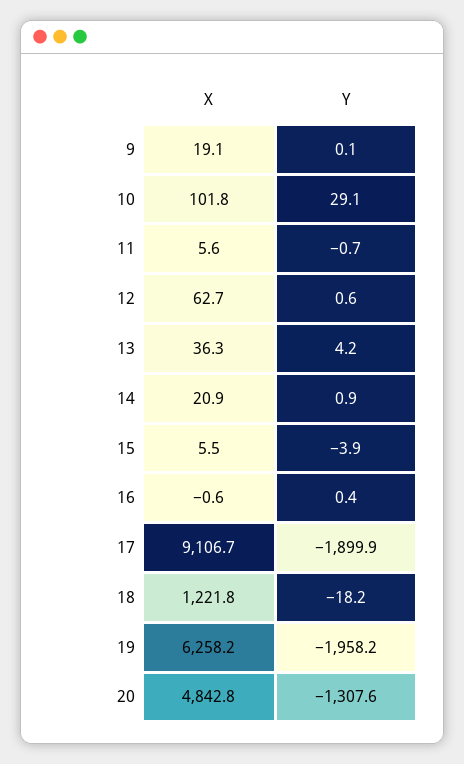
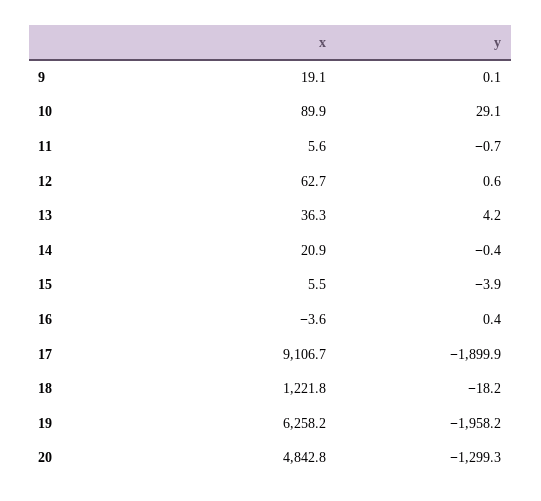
  {
    "X": {
      "9": 19.1,
-     "10": 101.8,
+     "10": 89.9,
      "11": 5.6,
      "12": 62.7,
      "13": 36.3,
      "14": 20.9,
      "15": 5.5,
-     "16": -0.6,
+     "16": -3.6,
      "17": 9106.7,
      "18": 1221.8,
      "19": 6258.2,
      "20": 4842.8
    },
    "Y": {
      "9": 0.1,
      "10": 29.1,
      "11": -0.7,
      "12": 0.6,
      "13": 4.2,
-     "14": 0.9,
+     "14": -0.4,
      "15": -3.9,
      "16": 0.4,
      "17": -1899.9,
      "18": -18.2,
      "19": -1958.2,
-     "20": -1307.6
+     "20": -1299.3
    }
  }

